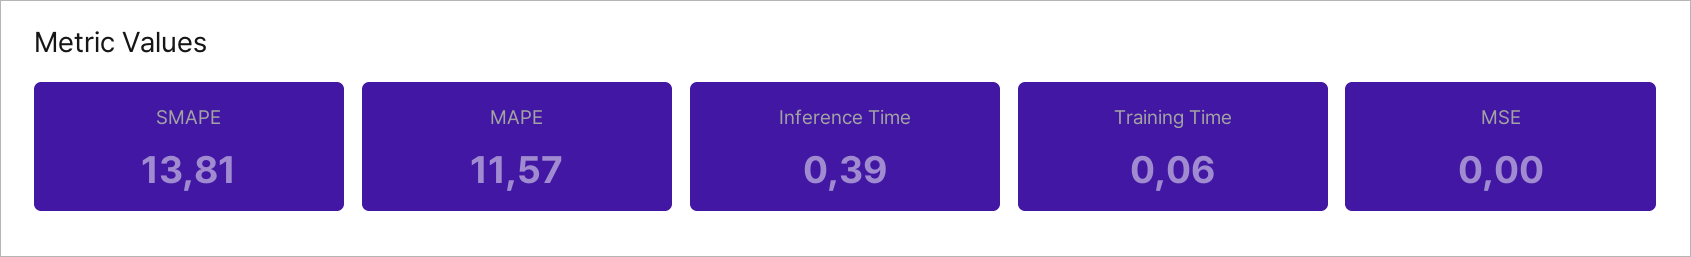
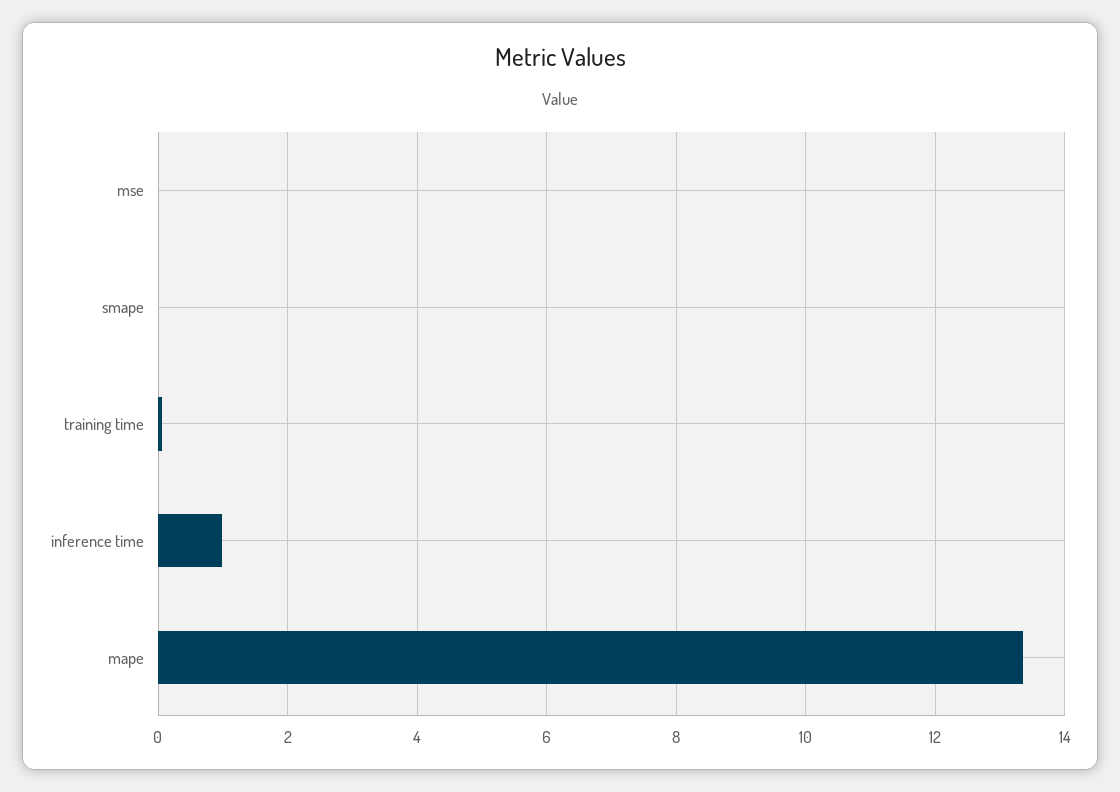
  {
-   "SMAPE": 13.81,
+   "SMAPE": 0,
-   "MAPE": 11.57,
+   "MAPE": 13.4,
-   "Inference Time": 0.39,
+   "Inference Time": 1,
    "Training Time": 0.06,
    "MSE": 0
  }

